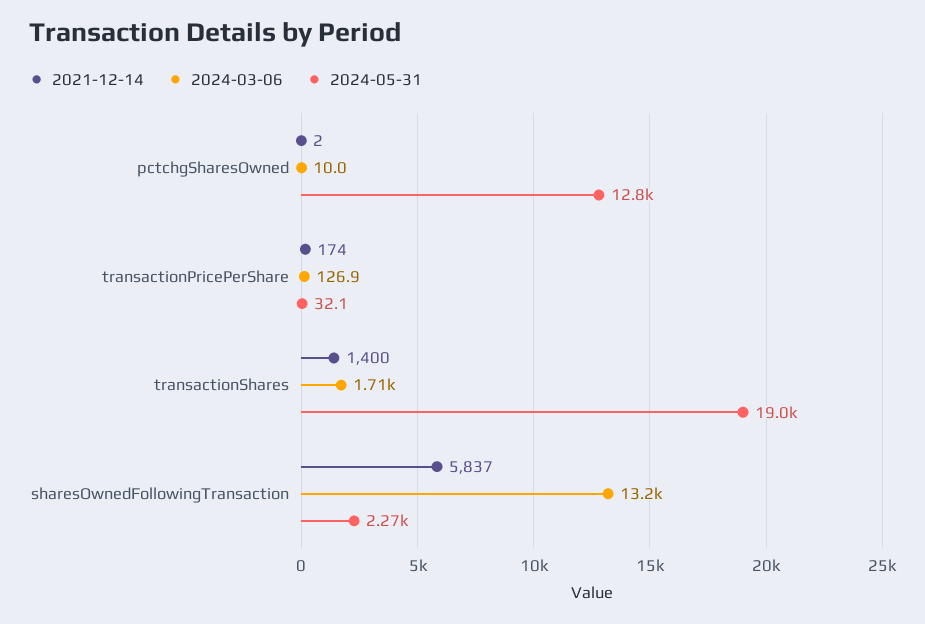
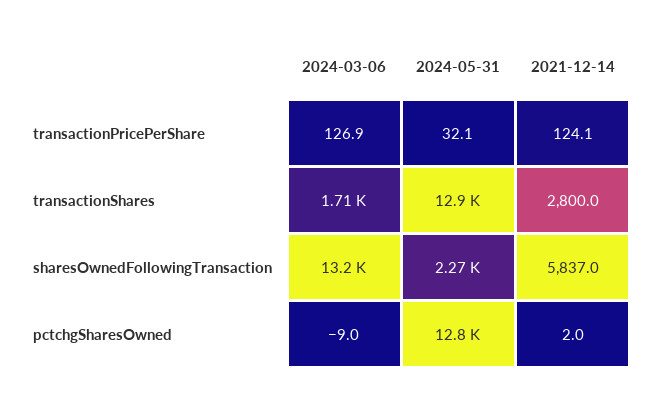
  {
    "2021-12-14": {
      "pctchgSharesOwned": 2,
-     "transactionPricePerShare": 174,
+     "transactionPricePerShare": 124.1,
-     "transactionShares": 1400,
+     "transactionShares": 2800,
      "sharesOwnedFollowingTransaction": 5837
    },
    "2024-03-06": {
-     "pctchgSharesOwned": 10,
+     "pctchgSharesOwned": -9,
      "transactionPricePerShare": 126.9,
      "transactionShares": 1710,
      "sharesOwnedFollowingTransaction": 13200
    },
    "2024-05-31": {
      "pctchgSharesOwned": 12800,
      "transactionPricePerShare": 32.1,
-     "transactionShares": 19000,
+     "transactionShares": 12900,
      "sharesOwnedFollowingTransaction": 2270
    }
  }

